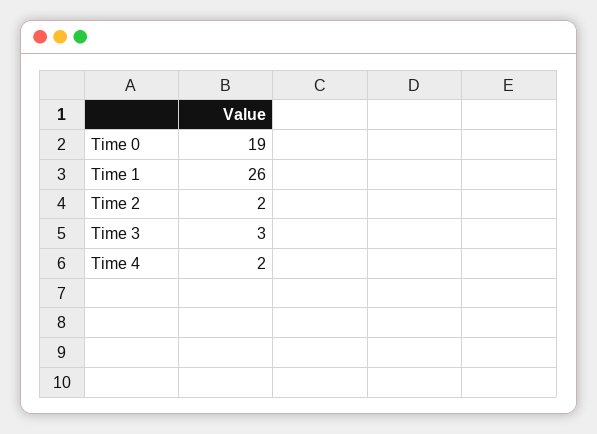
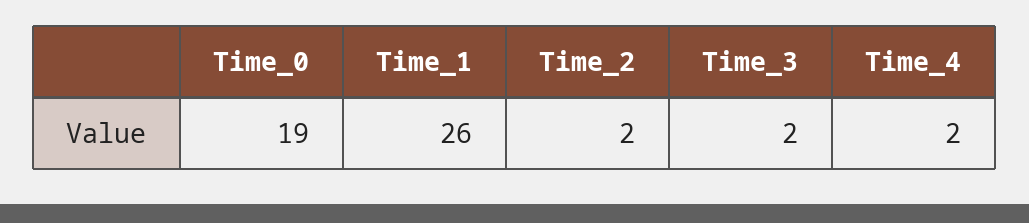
  {
    "Time 0": 19,
    "Time 1": 26,
    "Time 2": 2,
-   "Time 3": 3,
+   "Time 3": 2,
    "Time 4": 2
  }

